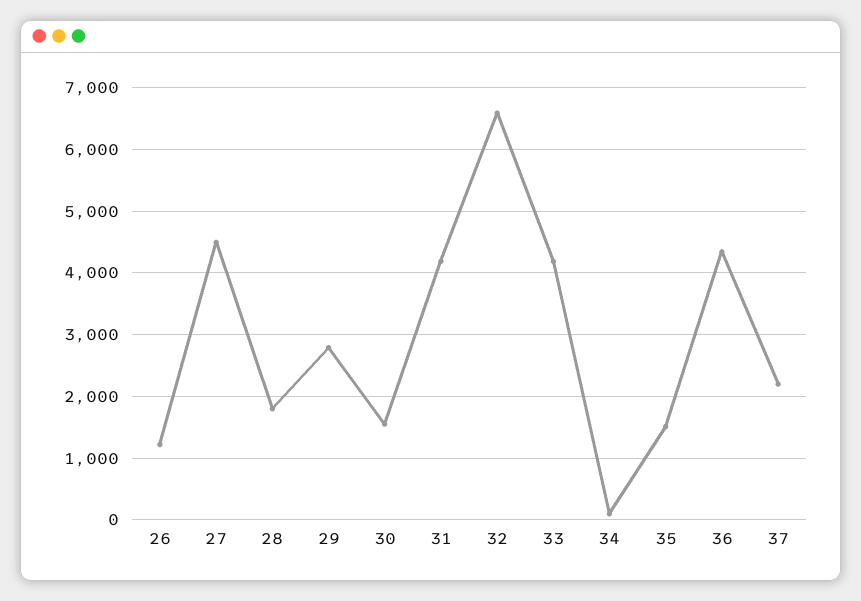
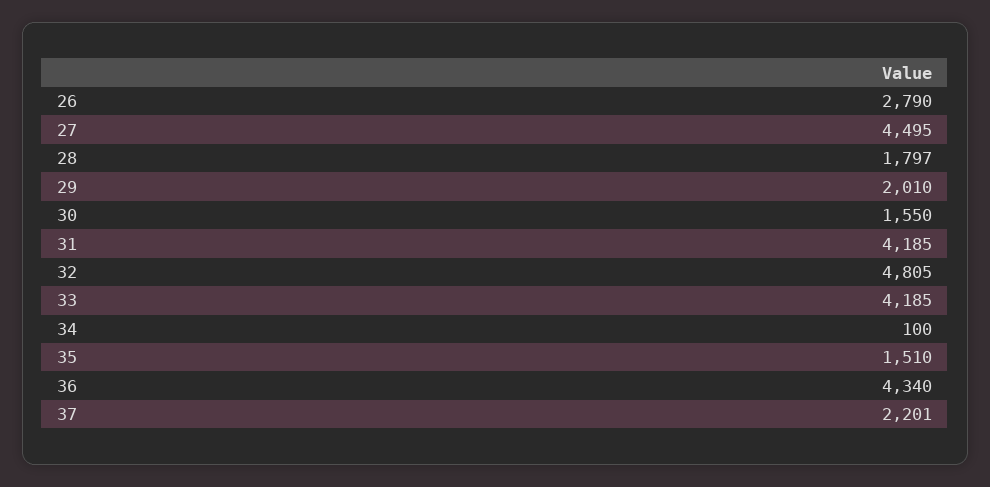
  {
-   "26": 1200,
+   "26": 2790,
    "27": 4495,
    "28": 1797,
-   "29": 2800,
+   "29": 2010,
    "30": 1550,
    "31": 4185,
-   "32": 6600,
+   "32": 4805,
    "33": 4185,
    "34": 100,
    "35": 1510,
    "36": 4340,
    "37": 2201
  }

